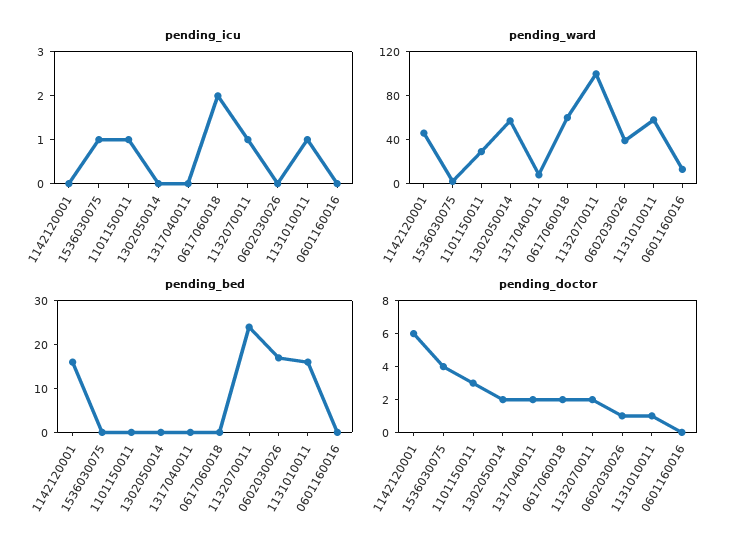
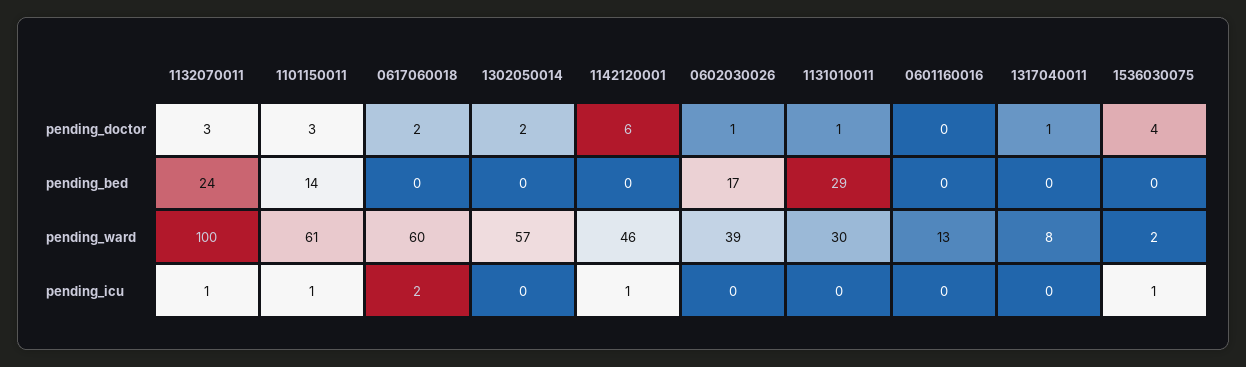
  {
    "pending_icu": {
-     "1142120001": 0,
+     "1142120001": 1,
      "1536030075": 1,
      "1101150011": 1,
      "1302050014": 0,
      "1317040011": 0,
      "0617060018": 2,
      "1132070011": 1,
      "0602030026": 0,
-     "1131010011": 1,
+     "1131010011": 0,
      "0601160016": 0
    },
    "pending_ward": {
      "1142120001": 46,
      "1536030075": 2,
-     "1101150011": 30,
+     "1101150011": 61,
      "1302050014": 57,
      "1317040011": 8,
      "0617060018": 60,
      "1132070011": 100,
      "0602030026": 39,
-     "1131010011": 60,
+     "1131010011": 30,
      "0601160016": 13
    },
    "pending_bed": {
-     "1142120001": 15,
+     "1142120001": 0,
      "1536030075": 0,
-     "1101150011": 0,
+     "1101150011": 14,
      "1302050014": 0,
      "1317040011": 0,
      "0617060018": 0,
      "1132070011": 24,
      "0602030026": 17,
-     "1131010011": 15,
+     "1131010011": 29,
      "0601160016": 0
    },
    "pending_doctor": {
      "1142120001": 6,
      "1536030075": 4,
      "1101150011": 3,
      "1302050014": 2,
-     "1317040011": 2,
+     "1317040011": 1,
      "0617060018": 2,
-     "1132070011": 2,
+     "1132070011": 3,
      "0602030026": 1,
      "1131010011": 1,
      "0601160016": 0
    }
  }

